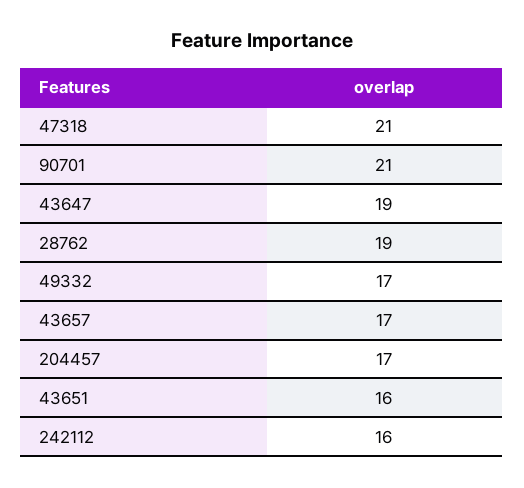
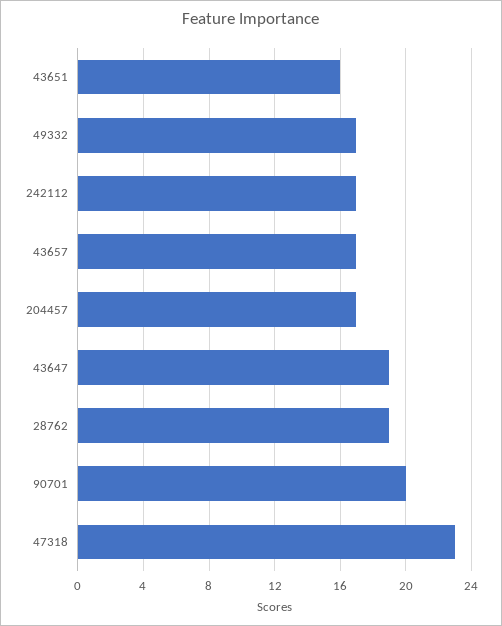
  {
-   "47318": 21,
+   "47318": 23,
-   "90701": 21,
+   "90701": 20,
    "43647": 19,
    "28762": 19,
    "49332": 17,
    "43657": 17,
    "204457": 17,
    "43651": 16,
-   "242112": 16
+   "242112": 17
  }

